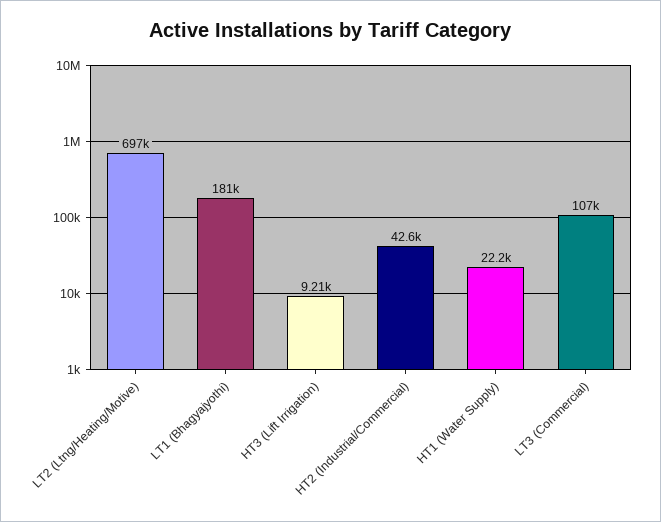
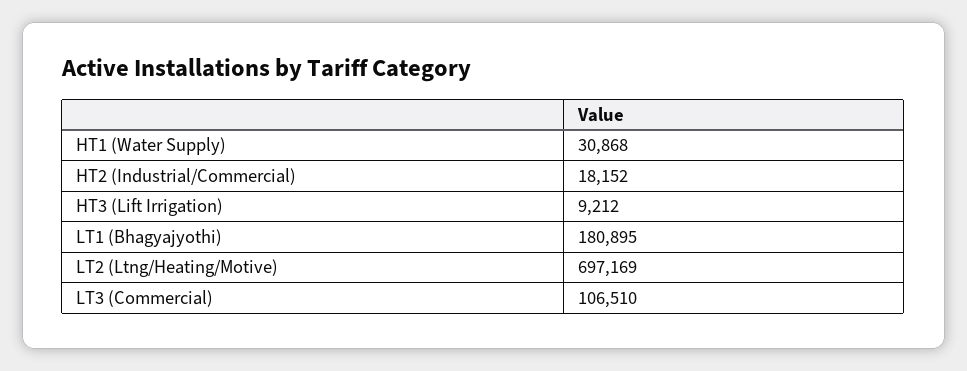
  {
    "LT2 (Ltng/Heating/Motive)": 697169,
    "LT1 (Bhagyajyothi)": 180895,
    "HT3 (Lift Irrigation)": 9212,
-   "HT2 (Industrial/Commercial)": 42600,
+   "HT2 (Industrial/Commercial)": 18152,
-   "HT1 (Water Supply)": 22200,
+   "HT1 (Water Supply)": 30868,
    "LT3 (Commercial)": 106510
  }

